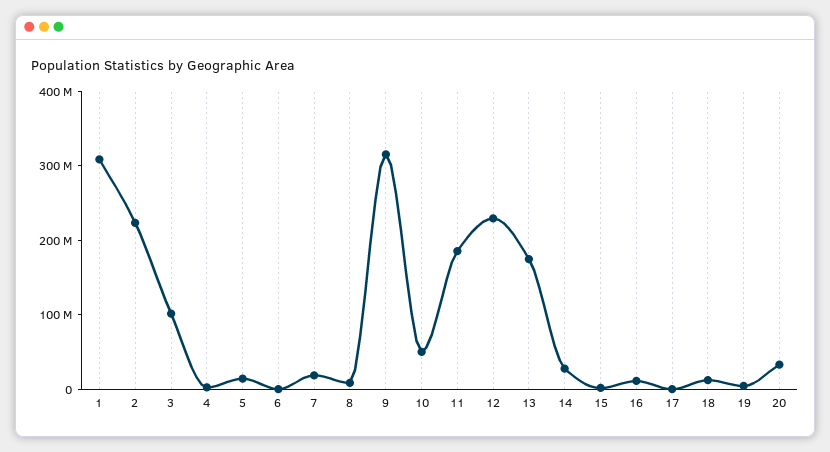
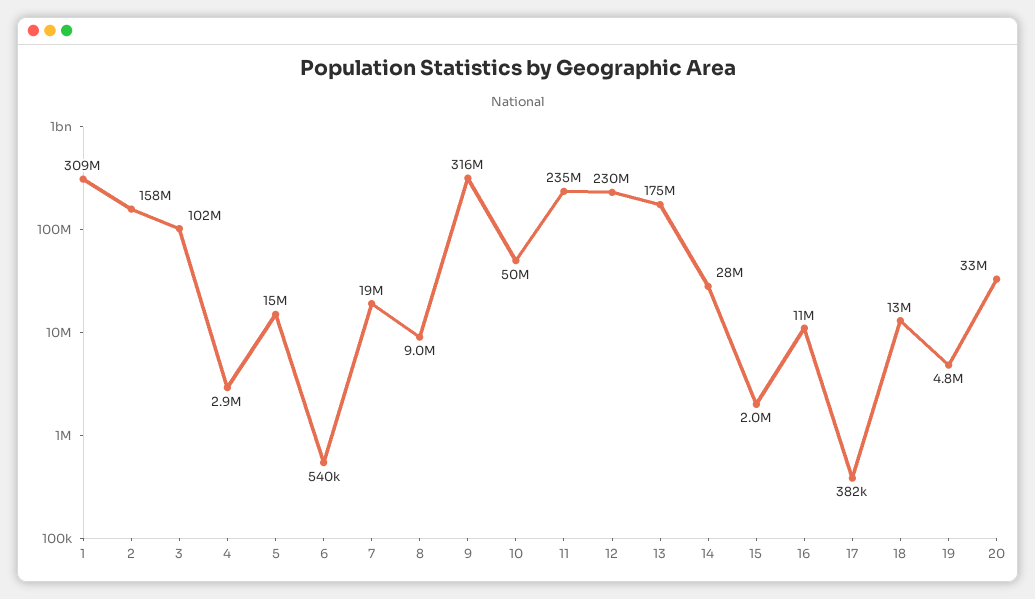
  {
    "1": 309000000,
-   "2": 220000000,
+   "2": 158000000,
    "3": 102000000,
    "4": 2900000,
    "5": 15000000,
    "6": 540000,
    "7": 19000000,
    "8": 9000000,
    "9": 316000000,
    "10": 50000000,
-   "11": 180000000,
+   "11": 235000000,
    "12": 230000000,
    "13": 175000000,
    "14": 28000000,
    "15": 2000000,
    "16": 11000000,
    "17": 382000,
    "18": 13000000,
    "19": 4800000,
    "20": 33000000
  }

